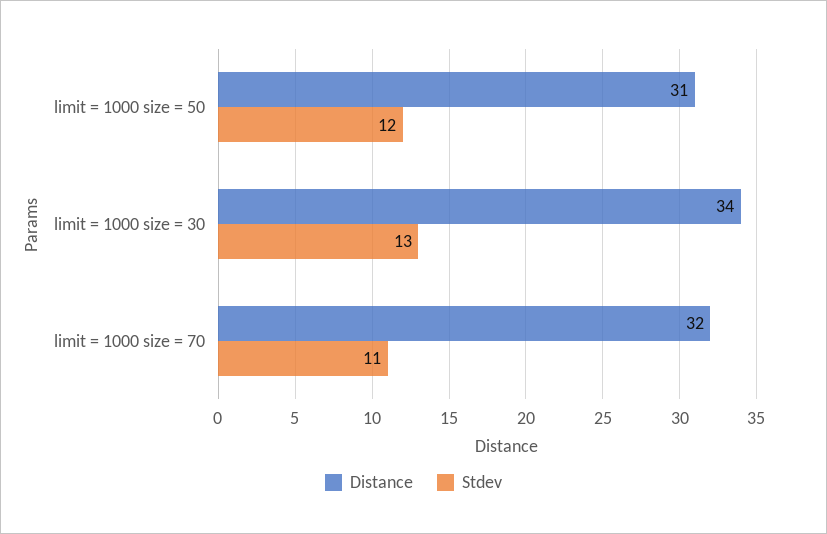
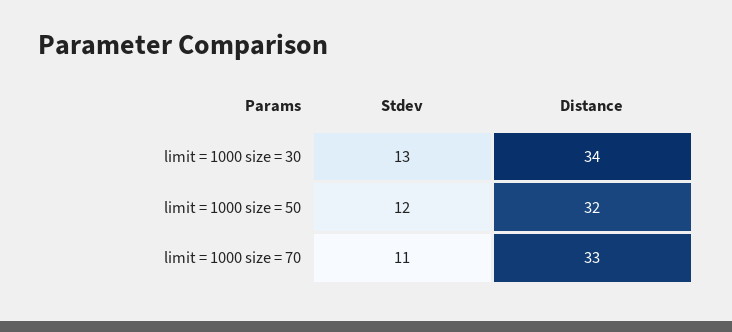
  {
    "Distance": {
-     "limit = 1000 size = 50": 31,
+     "limit = 1000 size = 50": 32,
      "limit = 1000 size = 30": 34,
-     "limit = 1000 size = 70": 32
+     "limit = 1000 size = 70": 33
    },
    "Stdev": {
      "limit = 1000 size = 50": 12,
      "limit = 1000 size = 30": 13,
      "limit = 1000 size = 70": 11
    }
  }

